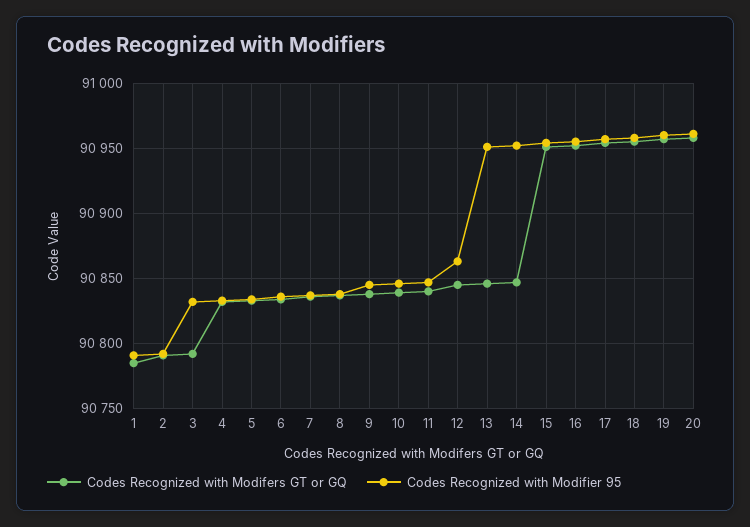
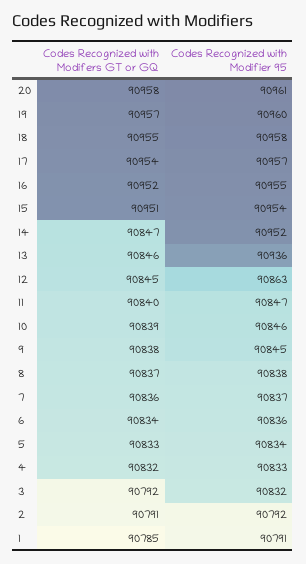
  {
    "Codes Recognized with Modifers GT or GQ": {
      "1": 90785,
      "2": 90791,
      "3": 90792,
      "4": 90832,
      "5": 90833,
      "6": 90834,
      "7": 90836,
      "8": 90837,
      "9": 90838,
      "10": 90839,
      "11": 90840,
      "12": 90845,
      "13": 90846,
      "14": 90847,
      "15": 90951,
      "16": 90952,
      "17": 90954,
      "18": 90955,
      "19": 90957,
      "20": 90958
    },
    "Codes Recognized with Modifier 95": {
      "1": 90791,
      "2": 90792,
      "3": 90832,
      "4": 90833,
      "5": 90834,
      "6": 90836,
      "7": 90837,
      "8": 90838,
      "9": 90845,
      "10": 90846,
      "11": 90847,
      "12": 90863,
-     "13": 90950,
+     "13": 90936,
      "14": 90952,
      "15": 90954,
      "16": 90955,
      "17": 90957,
      "18": 90958,
      "19": 90960,
      "20": 90961
    }
  }

